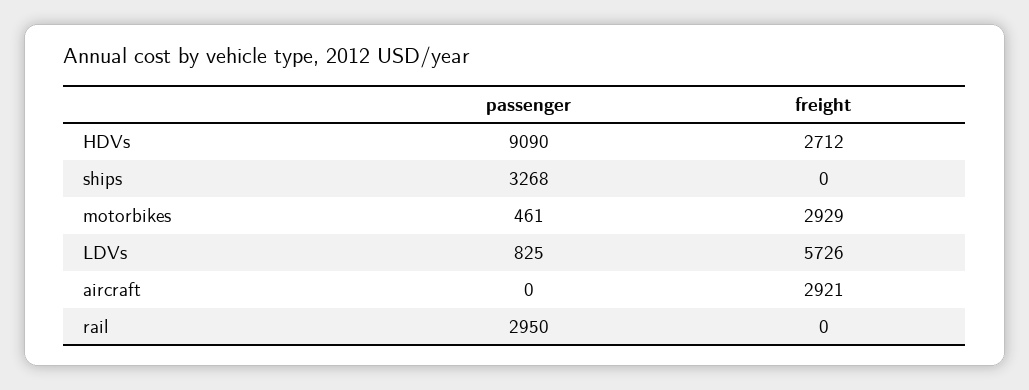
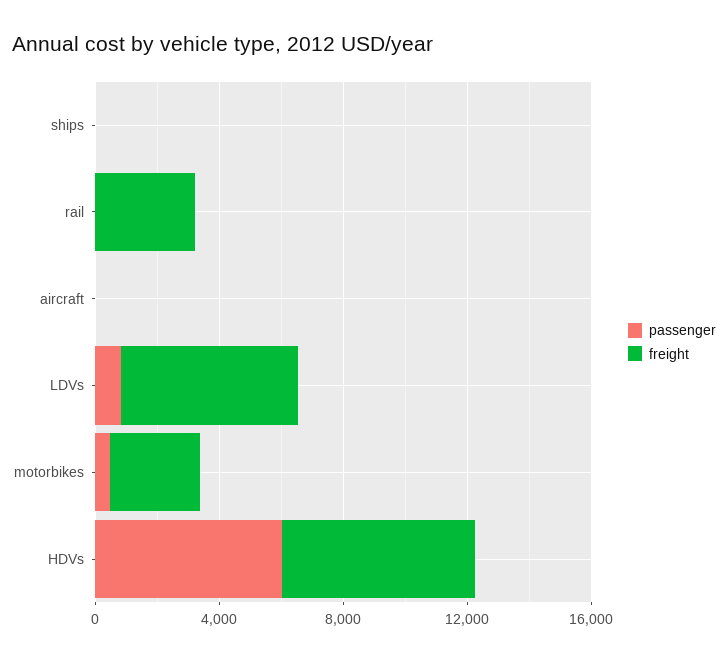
  {
    "passenger": {
-     "HDVs": 9090,
+     "HDVs": 6000,
-     "ships": 3268,
+     "ships": 0,
      "motorbikes": 461,
      "LDVs": 825,
      "aircraft": 0,
-     "rail": 2950
+     "rail": 0
    },
    "freight": {
-     "HDVs": 2712,
+     "HDVs": 6000,
      "ships": 0,
      "motorbikes": 2929,
      "LDVs": 5726,
-     "aircraft": 2921,
+     "aircraft": 0,
-     "rail": 0
+     "rail": 3000
    }
  }

